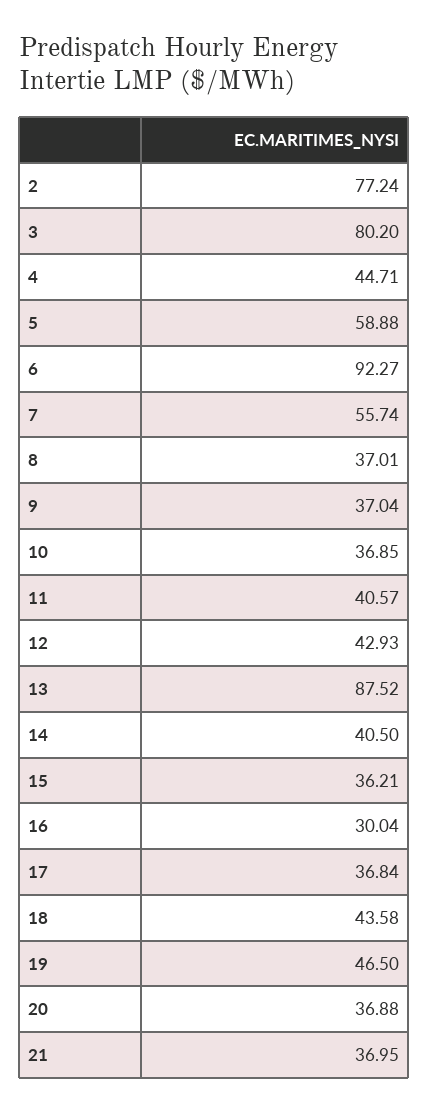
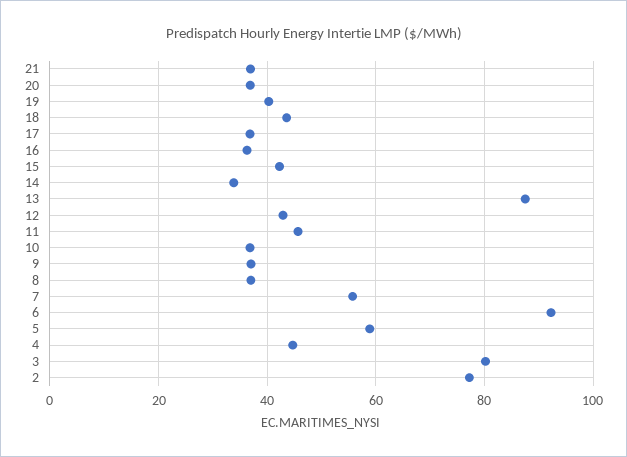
  {
    "2": 77.24,
    "3": 80.2,
    "4": 44.71,
    "5": 58.88,
    "6": 92.27,
    "7": 55.74,
    "8": 37.01,
    "9": 37.04,
    "10": 36.85,
-   "11": 40.57,
+   "11": 46,
    "12": 42.93,
    "13": 87.52,
-   "14": 40.5,
+   "14": 34,
-   "15": 36.21,
+   "15": 42,
-   "16": 30.04,
+   "16": 36,
    "17": 36.84,
    "18": 43.58,
-   "19": 46.5,
+   "19": 40,
    "20": 36.88,
    "21": 36.95
  }

